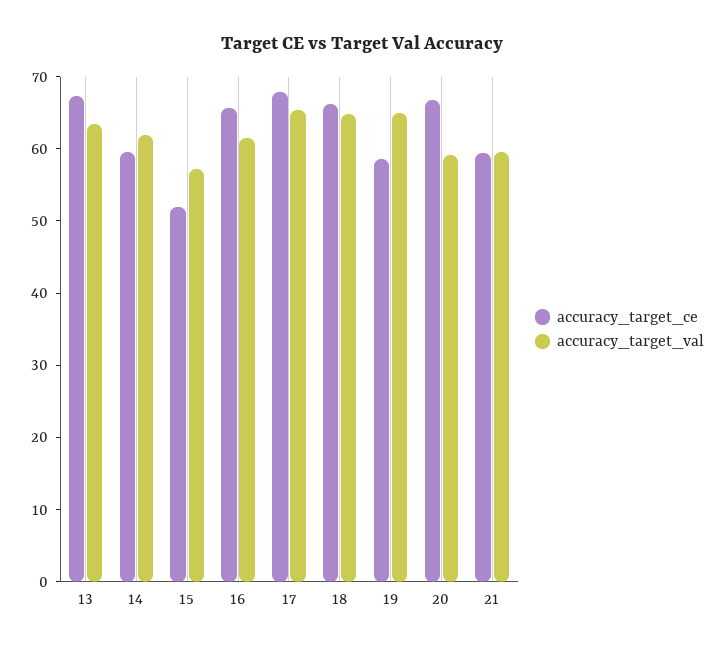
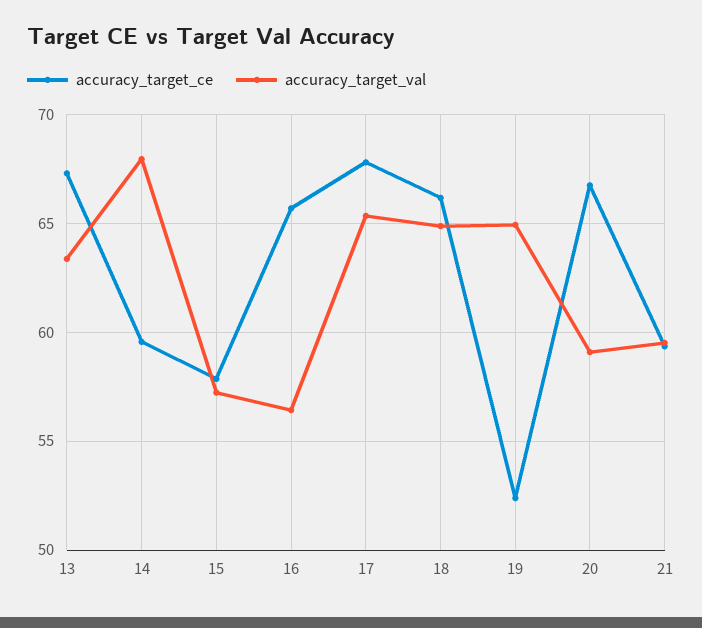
  {
    "accuracy_target_ce": {
      "13": 67.5,
      "14": 59.5,
-     "15": 52,
+     "15": 58,
      "16": 65.5,
      "17": 68,
      "18": 66,
-     "19": 58,
+     "19": 52.5,
      "20": 66.5,
      "21": 59.5
    },
    "accuracy_target_val": {
      "13": 63.5,
-     "14": 62,
+     "14": 68,
      "15": 57,
-     "16": 62,
+     "16": 56.5,
      "17": 65.5,
      "18": 65,
      "19": 65,
      "20": 59,
      "21": 59.5
    }
  }

